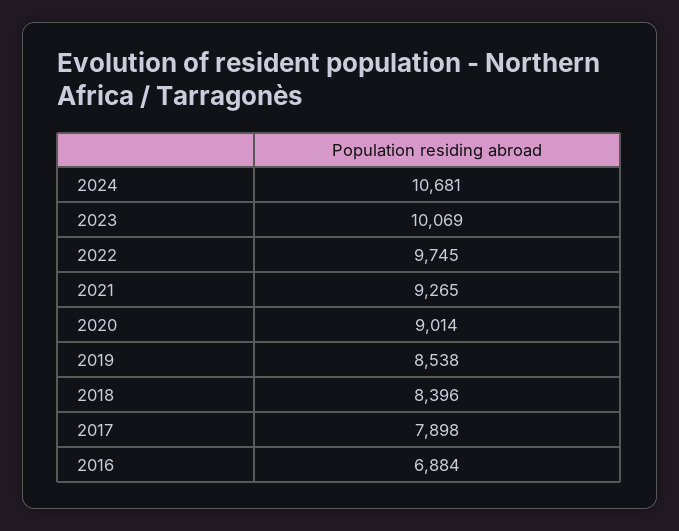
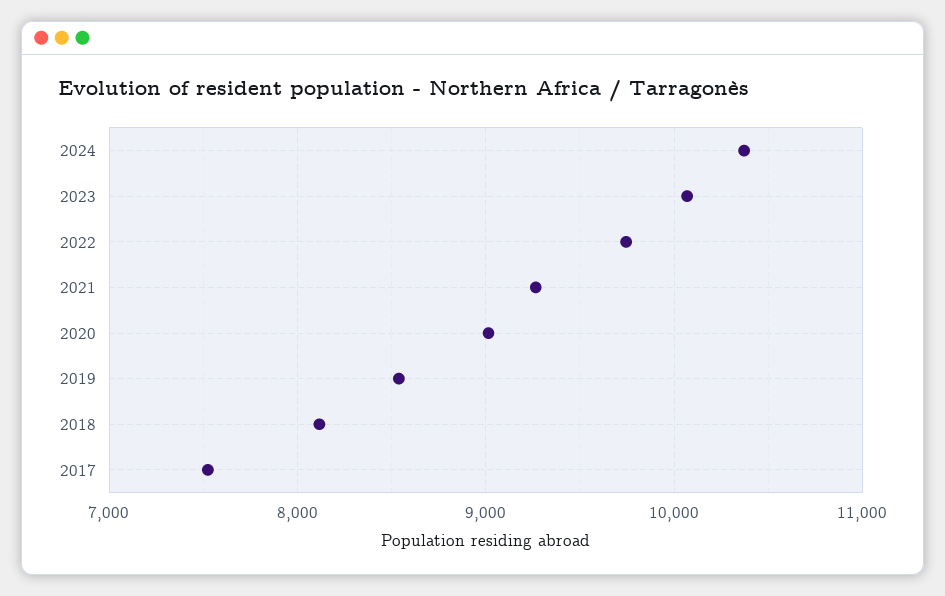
  {
-   "2024": 10681,
+   "2024": 10400,
    "2023": 10069,
    "2022": 9745,
    "2021": 9265,
    "2020": 9014,
    "2019": 8538,
-   "2018": 8396,
+   "2018": 8100,
-   "2017": 7898,
+   "2017": 7500
-   "2016": 6884
  }

